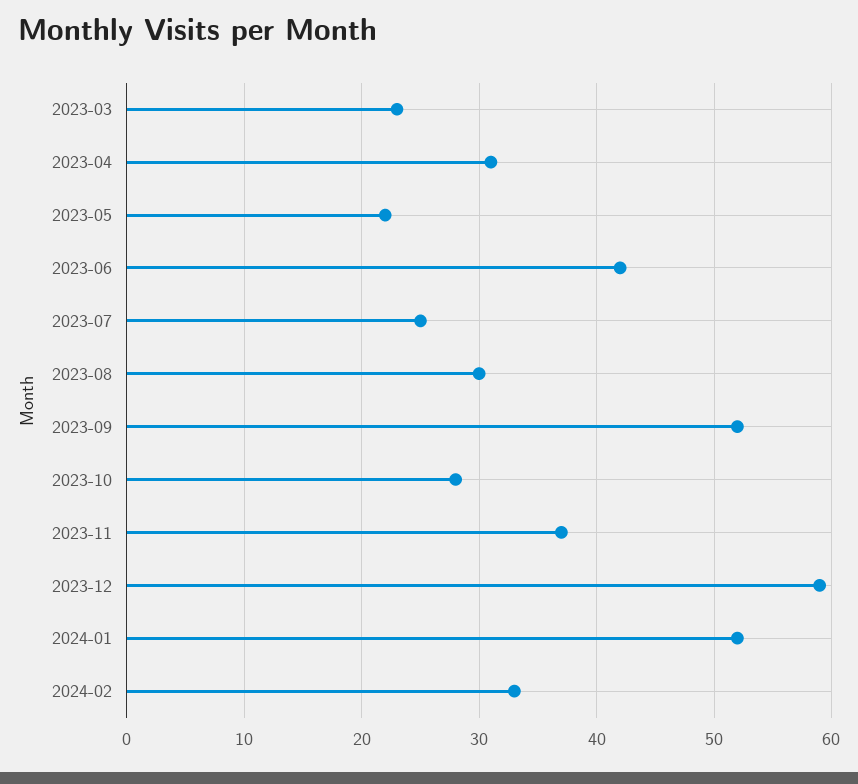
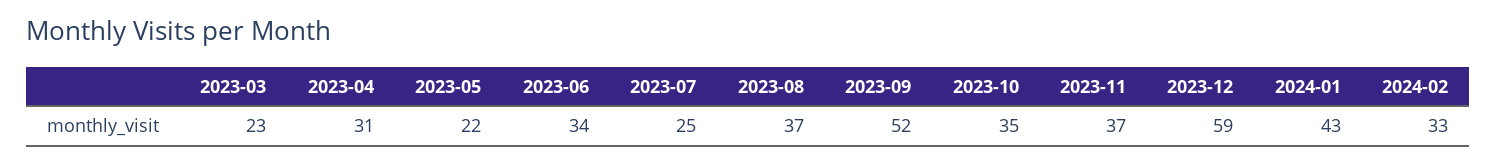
  {
    "2023-03": 23,
    "2023-04": 31,
    "2023-05": 22,
-   "2023-06": 42,
+   "2023-06": 34,
    "2023-07": 25,
-   "2023-08": 30,
+   "2023-08": 37,
    "2023-09": 52,
-   "2023-10": 28,
+   "2023-10": 35,
    "2023-11": 37,
    "2023-12": 59,
-   "2024-01": 52,
+   "2024-01": 43,
    "2024-02": 33
  }

